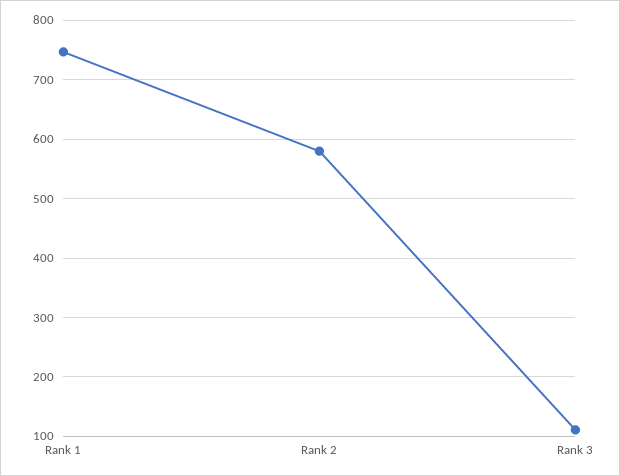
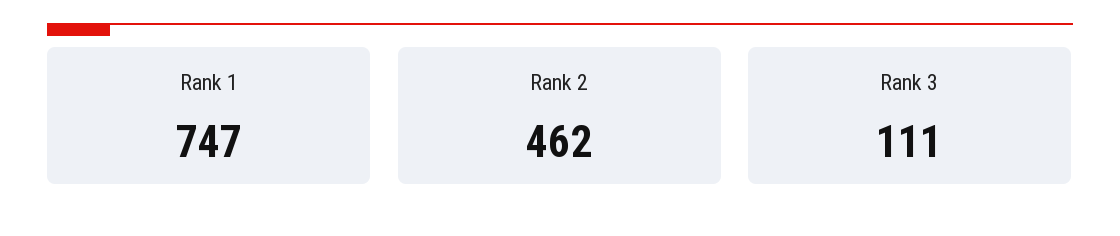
  {
    "Rank 1": 747,
-   "Rank 2": 580,
+   "Rank 2": 462,
    "Rank 3": 111
  }

